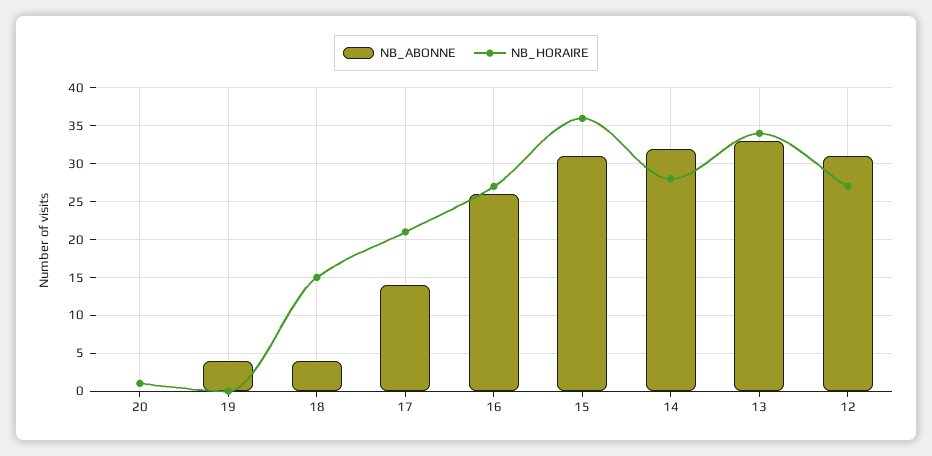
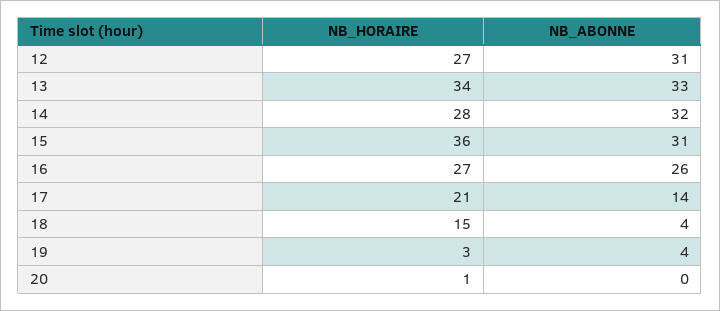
  {
    "NB_ABONNE": {
      "20": 0,
      "19": 4,
      "18": 4,
      "17": 14,
      "16": 26,
      "15": 31,
      "14": 32,
      "13": 33,
      "12": 31
    },
    "NB_HORAIRE": {
      "20": 1,
-     "19": 0,
+     "19": 3,
      "18": 15,
      "17": 21,
      "16": 27,
      "15": 36,
      "14": 28,
      "13": 34,
      "12": 27
    }
  }

